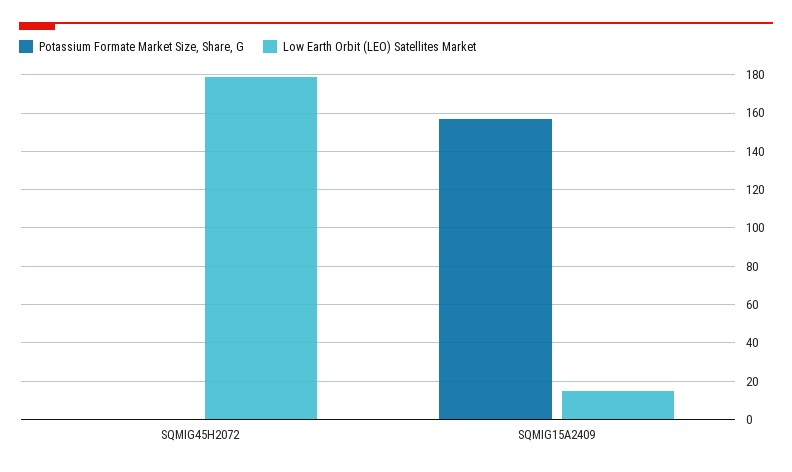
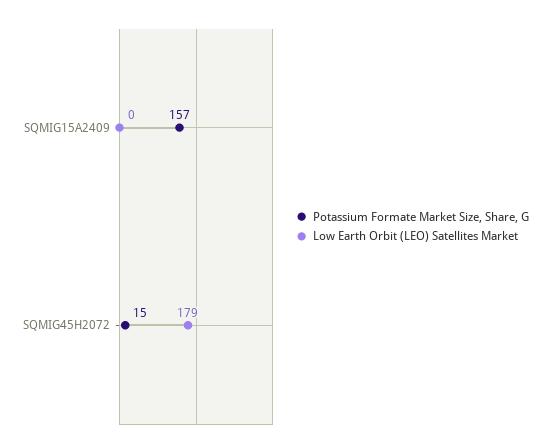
  {
    "Potassium Formate Market Size, Share, G": {
-     "SQMIG45H2072": 0,
+     "SQMIG45H2072": 15,
      "SQMIG15A2409": 157
    },
    "Low Earth Orbit (LEO) Satellites Market": {
      "SQMIG45H2072": 179,
-     "SQMIG15A2409": 15
+     "SQMIG15A2409": 0
    }
  }

